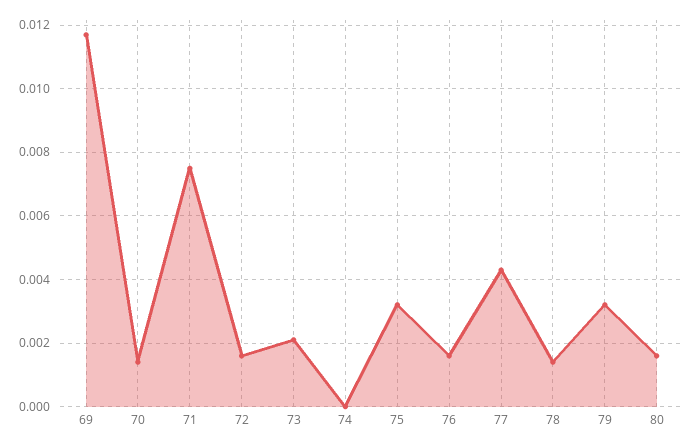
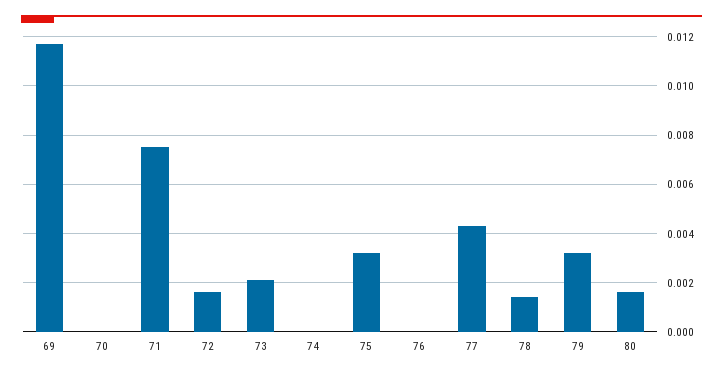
  {
    "69": 0.0115,
-   "70": 0.0015,
+   "70": 0,
    "71": 0.0075,
    "72": 0.0015,
    "73": 0.002,
    "74": 0,
    "75": 0.003,
-   "76": 0.0015,
+   "76": 0,
    "77": 0.0045,
    "78": 0.0015,
    "79": 0.003,
    "80": 0.0015
  }

